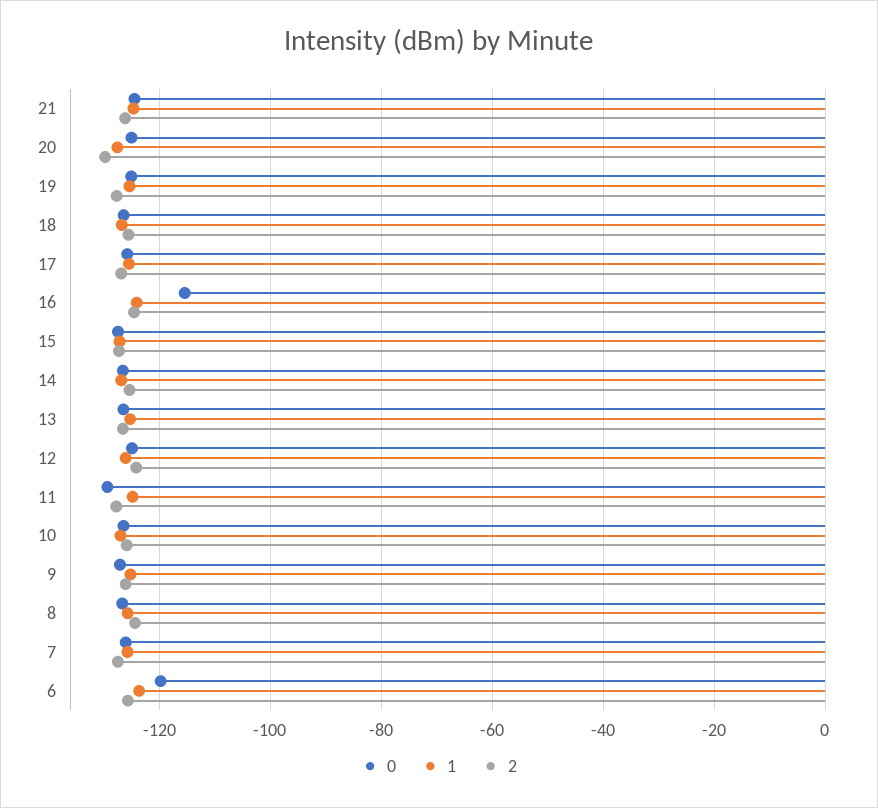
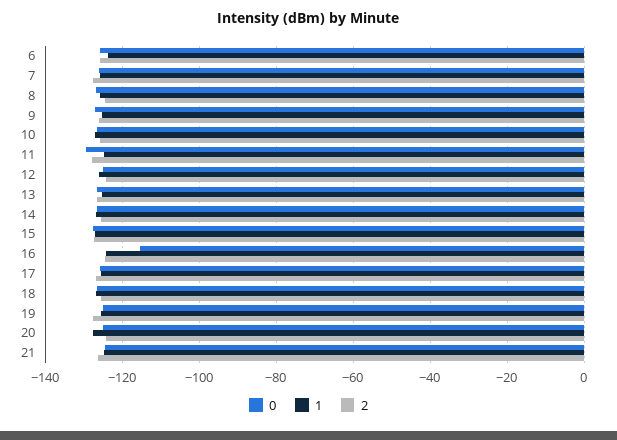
  {
    "0": {
      "21": -124,
      "20": -126,
      "19": -126,
      "18": -126,
      "17": -126,
      "16": -116,
      "15": -128,
      "14": -126,
      "13": -126,
      "12": -124,
      "11": -130,
      "10": -126,
      "9": -128,
      "8": -126,
      "7": -126,
-     "6": -120
+     "6": -126
    },
    "1": {
      "21": -124,
      "20": -128,
      "19": -126,
      "18": -126,
      "17": -126,
      "16": -124,
      "15": -128,
      "14": -126,
      "13": -126,
      "12": -126,
      "11": -124,
      "10": -128,
      "9": -126,
      "8": -126,
      "7": -126,
      "6": -124
    },
    "2": {
      "21": -126,
-     "20": -130,
+     "20": -124,
      "19": -128,
      "18": -126,
      "17": -126,
      "16": -124,
      "15": -128,
      "14": -126,
      "13": -126,
      "12": -124,
      "11": -128,
      "10": -126,
      "9": -126,
      "8": -124,
      "7": -128,
      "6": -126
    }
  }

